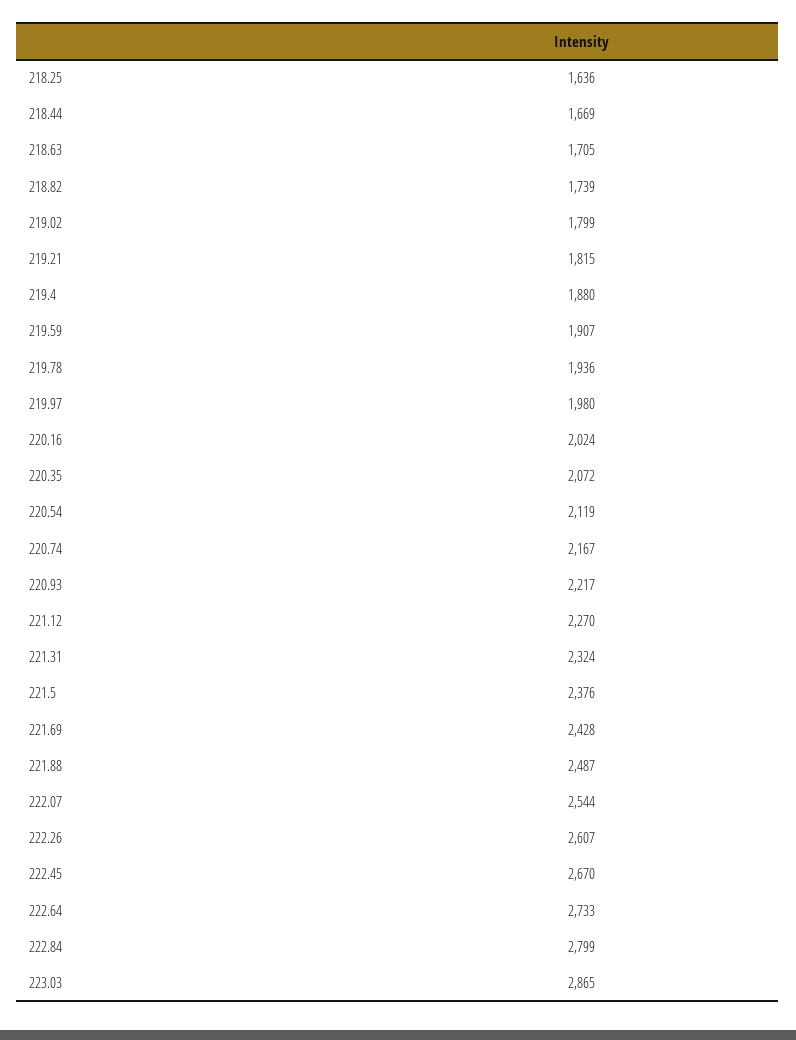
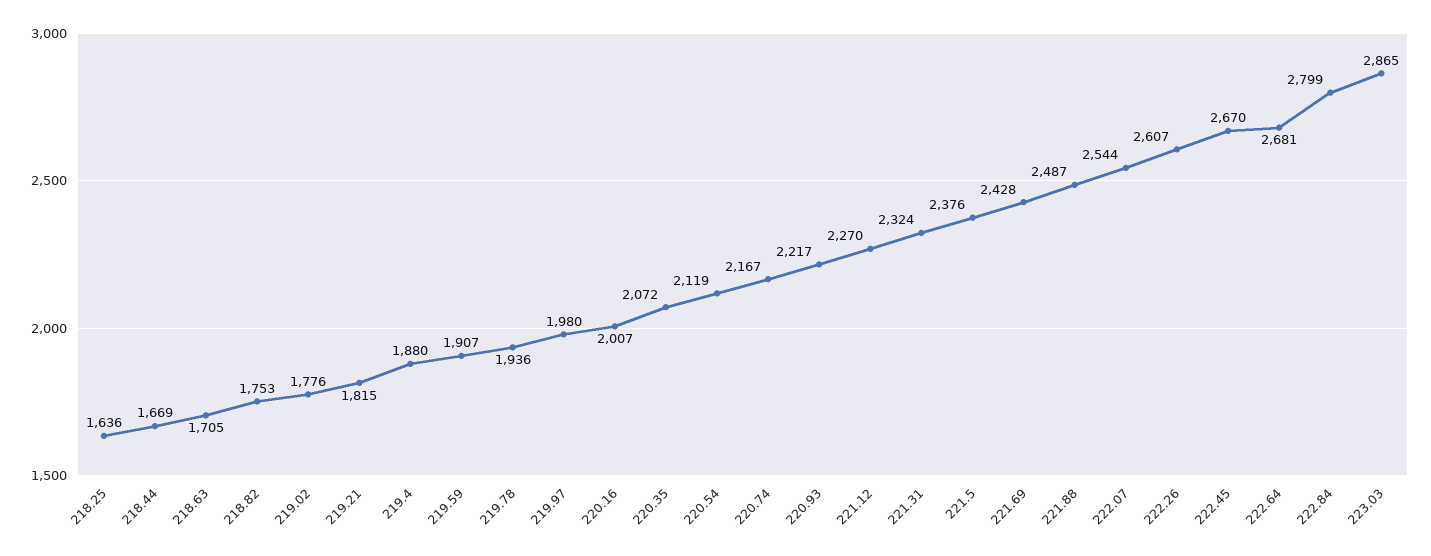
  {
    "218.25": 1636,
    "218.44": 1669,
    "218.63": 1705,
-   "218.82": 1739,
+   "218.82": 1753,
-   "219.02": 1799,
+   "219.02": 1776,
    "219.21": 1815,
    "219.4": 1880,
    "219.59": 1907,
    "219.78": 1936,
    "219.97": 1980,
-   "220.16": 2024,
+   "220.16": 2007,
    "220.35": 2072,
    "220.54": 2119,
    "220.74": 2167,
    "220.93": 2217,
    "221.12": 2270,
    "221.31": 2324,
    "221.5": 2376,
    "221.69": 2428,
    "221.88": 2487,
    "222.07": 2544,
    "222.26": 2607,
    "222.45": 2670,
-   "222.64": 2733,
+   "222.64": 2681,
    "222.84": 2799,
    "223.03": 2865
  }

